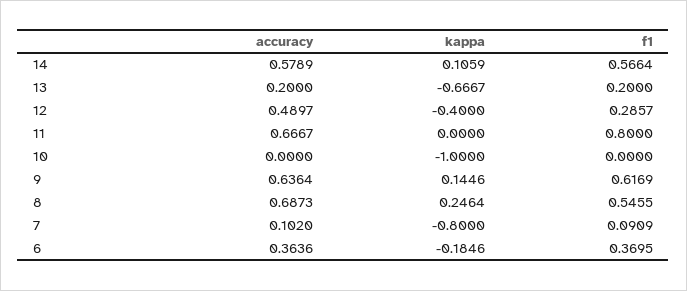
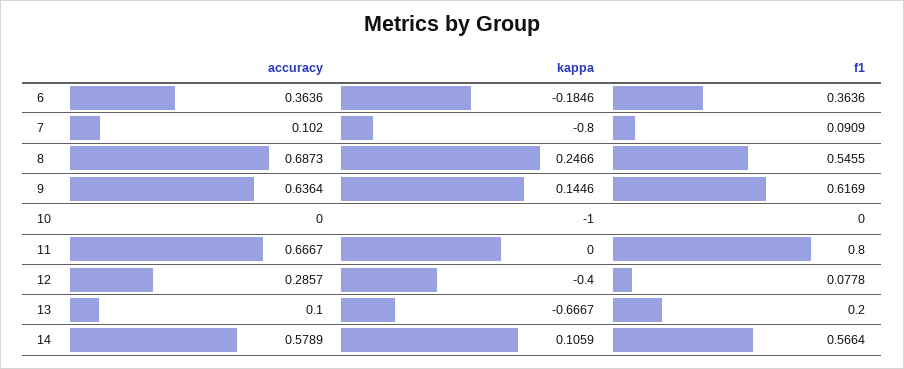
  {
    "accuracy": {
      "14": 0.5789,
-     "13": 0.2,
+     "13": 0.1,
-     "12": 0.4897,
+     "12": 0.2857,
      "11": 0.6667,
      "10": 0,
      "9": 0.6364,
      "8": 0.6873,
      "7": 0.102,
      "6": 0.3636
    },
    "kappa": {
      "14": 0.1059,
      "13": -0.6667,
      "12": -0.4,
      "11": 0,
      "10": -1,
      "9": 0.1446,
-     "8": 0.2464,
+     "8": 0.2466,
      "7": -0.8,
      "6": -0.1846
    },
    "f1": {
      "14": 0.5664,
      "13": 0.2,
-     "12": 0.2857,
+     "12": 0.0778,
      "11": 0.8,
      "10": 0,
      "9": 0.6169,
      "8": 0.5455,
      "7": 0.0909,
-     "6": 0.3695
+     "6": 0.3636
    }
  }

